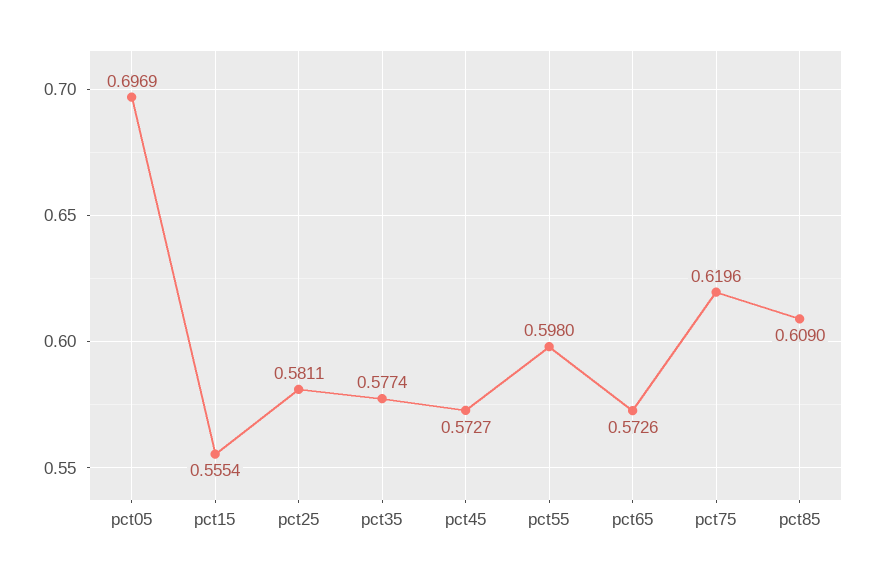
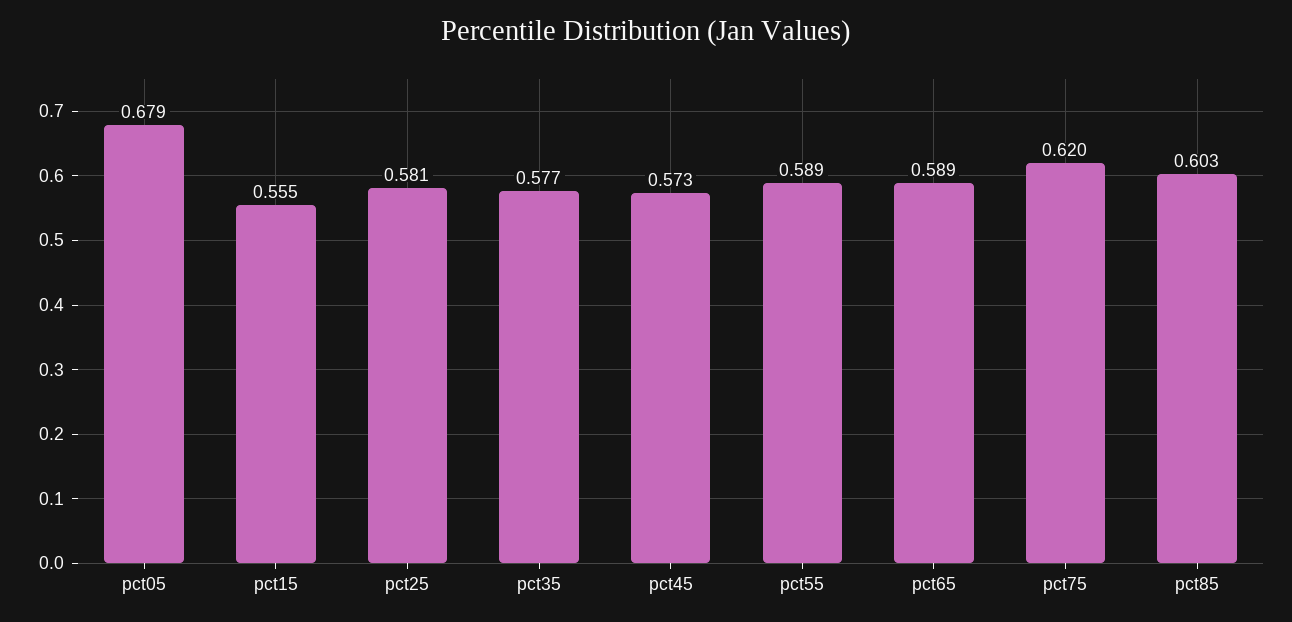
  {
-   "pct05": 0.6969,
+   "pct05": 0.679,
    "pct15": 0.5554,
    "pct25": 0.5811,
    "pct35": 0.5774,
    "pct45": 0.5727,
-   "pct55": 0.598,
+   "pct55": 0.589,
-   "pct65": 0.5726,
+   "pct65": 0.589,
    "pct75": 0.6196,
-   "pct85": 0.609
+   "pct85": 0.603
  }

